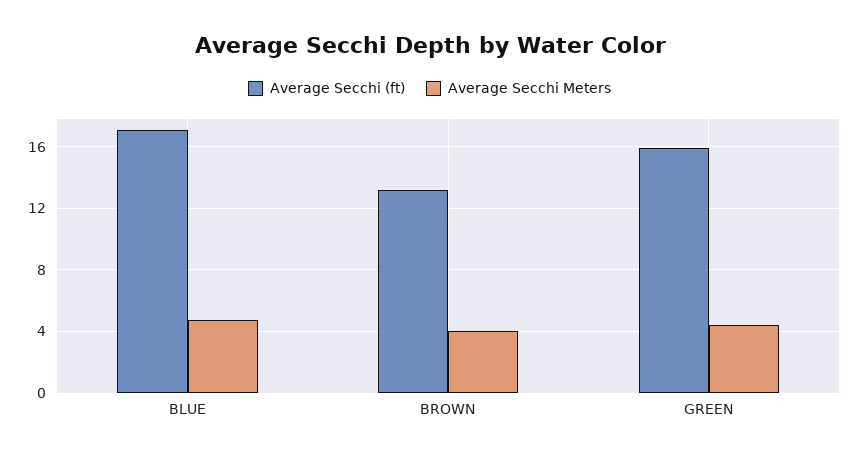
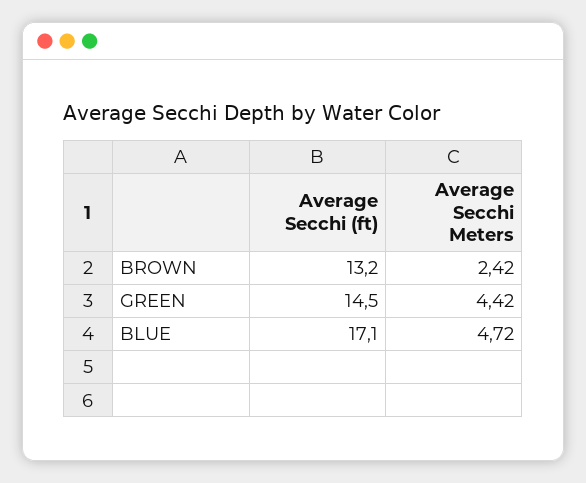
  {
    "Average Secchi (ft)": {
      "BLUE": 17.1,
      "BROWN": 13.2,
-     "GREEN": 16
+     "GREEN": 14.5
    },
    "Average Secchi Meters": {
      "BLUE": 4.72,
-     "BROWN": 4,
+     "BROWN": 2.42,
      "GREEN": 4.42
    }
  }

